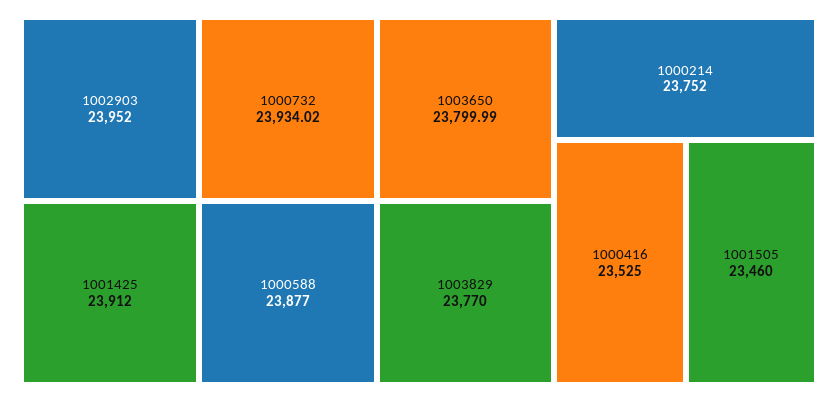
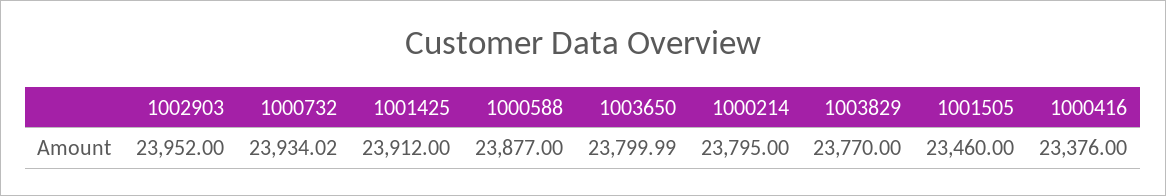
  {
    "1002903": 23952,
    "1000732": 23934.02,
    "1001425": 23912,
    "1000588": 23877,
    "1003650": 23799.99,
    "1003829": 23770,
-   "1000214": 23752,
+   "1000214": 23795,
-   "1000416": 23525,
+   "1000416": 23376,
    "1001505": 23460
  }

